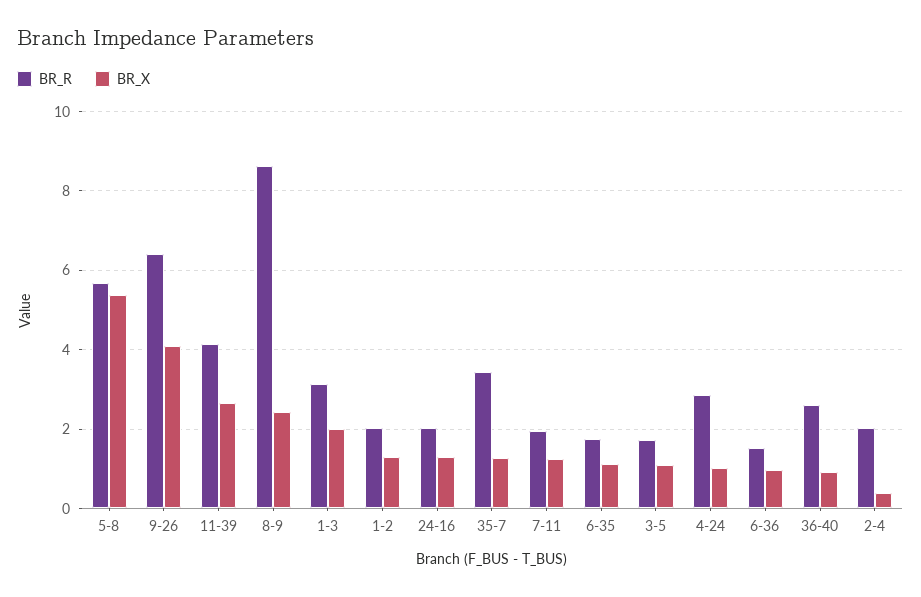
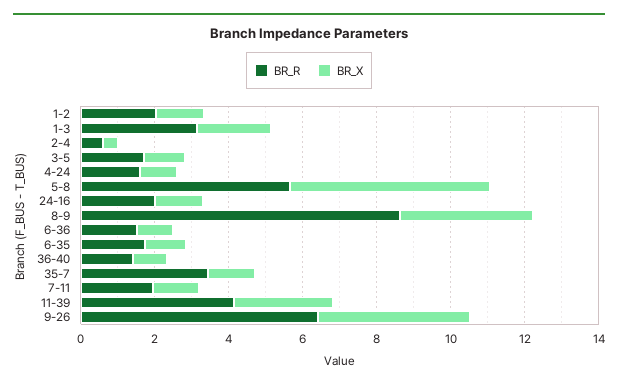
  {
    "BR_R": {
      "5-8": 5.6,
      "9-26": 6.4,
      "11-39": 4.2,
      "8-9": 8.6,
      "1-3": 3.2,
      "1-2": 2,
      "24-16": 2,
      "35-7": 3.4,
      "7-11": 2,
      "6-35": 1.8,
      "3-5": 1.8,
-     "4-24": 2.8,
+     "4-24": 1.5,
      "6-36": 1.6,
-     "36-40": 2.6,
+     "36-40": 1.5,
-     "2-4": 2
+     "2-4": 0.5
    },
    "BR_X": {
      "5-8": 5.4,
      "9-26": 4.2,
      "11-39": 2.6,
-     "8-9": 2.4,
+     "8-9": 3.5,
      "1-3": 2,
      "1-2": 1.2,
      "24-16": 1.2,
      "35-7": 1.2,
      "7-11": 1.2,
      "6-35": 1.2,
      "3-5": 1,
      "4-24": 1,
      "6-36": 1,
      "36-40": 1,
      "2-4": 0.4
    }
  }

